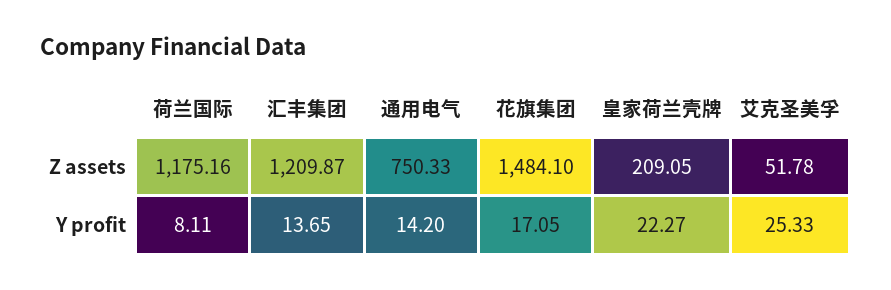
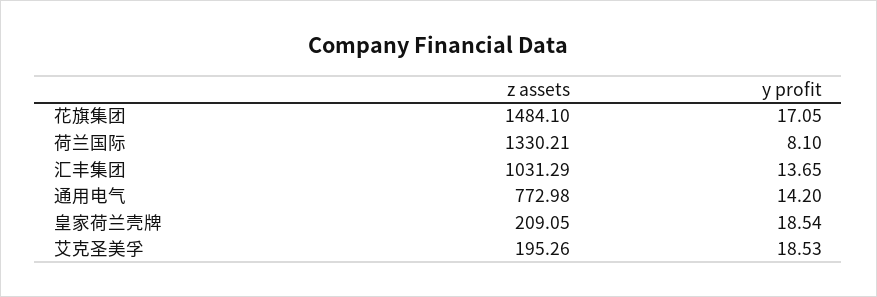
  {
    "荷兰国际": {
-     "Z assets": 1175.16,
+     "Z assets": 1330.21,
-     "Y profit": 8.11
+     "Y profit": 8.1
    },
    "汇丰集团": {
-     "Z assets": 1209.87,
+     "Z assets": 1031.29,
      "Y profit": 13.65
    },
    "通用电气": {
-     "Z assets": 750.33,
+     "Z assets": 772.98,
      "Y profit": 14.2
    },
    "花旗集团": {
      "Z assets": 1484.1,
      "Y profit": 17.05
    },
    "皇家荷兰壳牌": {
      "Z assets": 209.05,
-     "Y profit": 22.27
+     "Y profit": 18.54
    },
    "艾克圣美孚": {
-     "Z assets": 51.78,
+     "Z assets": 195.26,
-     "Y profit": 25.33
+     "Y profit": 18.53
    }
  }

